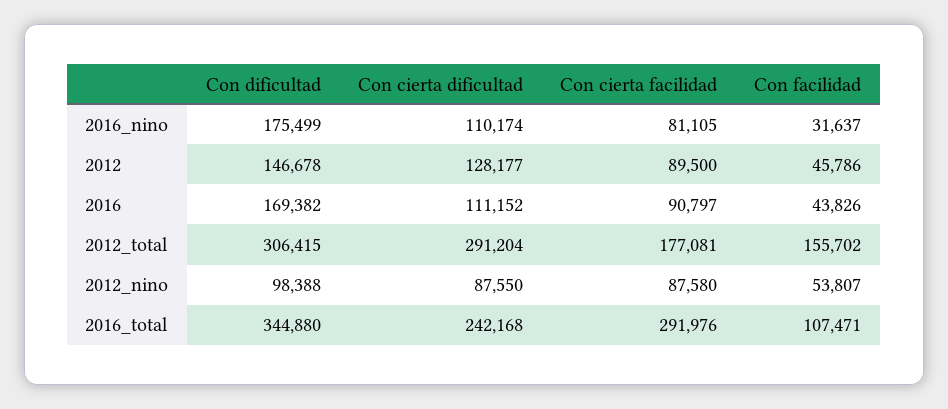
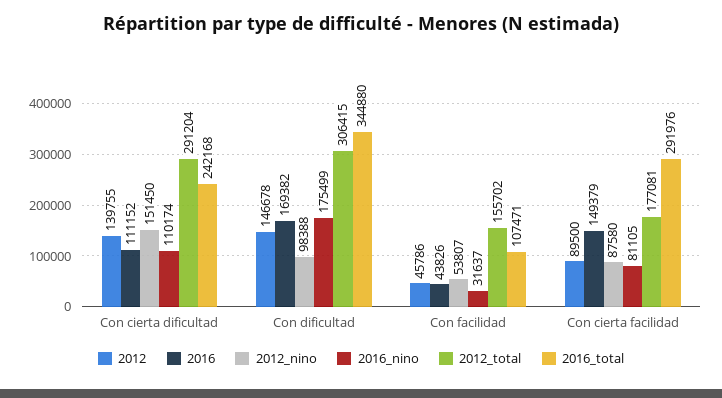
  {
    "2016_nino": {
      "Con dificultad": 175499,
      "Con cierta dificultad": 110174,
      "Con cierta facilidad": 81105,
      "Con facilidad": 31637
    },
    "2012": {
      "Con dificultad": 146678,
-     "Con cierta dificultad": 128177,
+     "Con cierta dificultad": 139755,
      "Con cierta facilidad": 89500,
      "Con facilidad": 45786
    },
    "2016": {
      "Con dificultad": 169382,
      "Con cierta dificultad": 111152,
-     "Con cierta facilidad": 90797,
+     "Con cierta facilidad": 149379,
      "Con facilidad": 43826
    },
    "2012_total": {
      "Con dificultad": 306415,
      "Con cierta dificultad": 291204,
      "Con cierta facilidad": 177081,
      "Con facilidad": 155702
    },
    "2012_nino": {
      "Con dificultad": 98388,
-     "Con cierta dificultad": 87550,
+     "Con cierta dificultad": 151450,
      "Con cierta facilidad": 87580,
      "Con facilidad": 53807
    },
    "2016_total": {
      "Con dificultad": 344880,
      "Con cierta dificultad": 242168,
      "Con cierta facilidad": 291976,
      "Con facilidad": 107471
    }
  }

